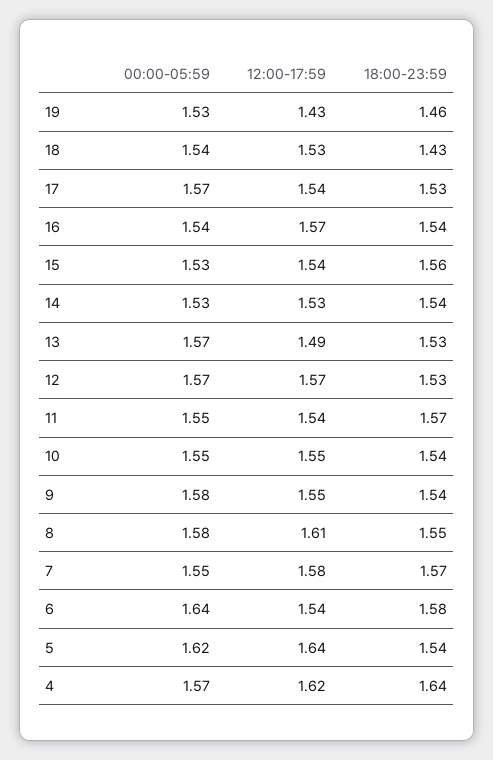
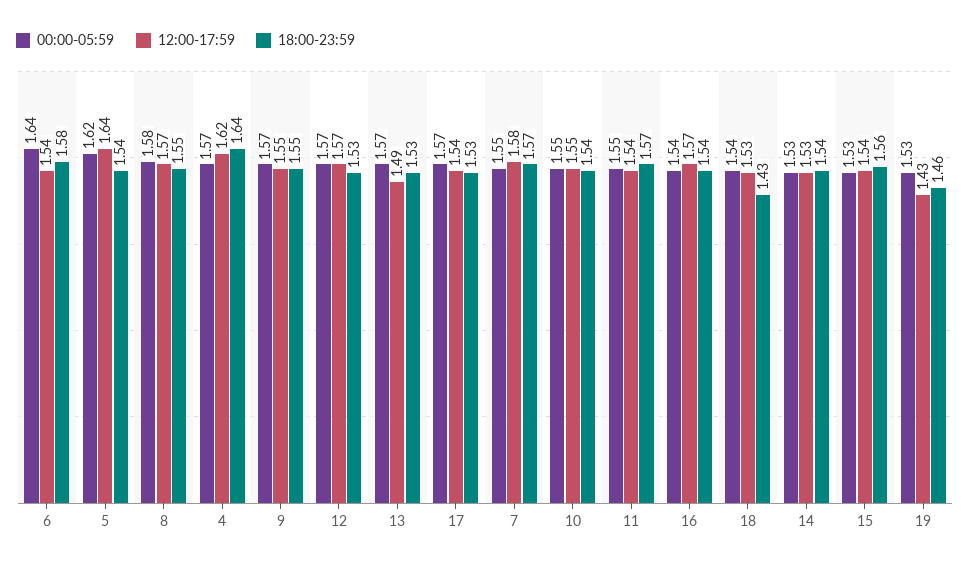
  {
    "00:00-05:59": {
      "19": 1.53,
      "18": 1.54,
      "17": 1.57,
      "16": 1.54,
      "15": 1.53,
      "14": 1.53,
      "13": 1.57,
      "12": 1.57,
      "11": 1.55,
      "10": 1.55,
-     "9": 1.58,
+     "9": 1.57,
      "8": 1.58,
      "7": 1.55,
      "6": 1.64,
      "5": 1.62,
      "4": 1.57
    },
    "12:00-17:59": {
      "19": 1.43,
      "18": 1.53,
      "17": 1.54,
      "16": 1.57,
      "15": 1.54,
      "14": 1.53,
      "13": 1.49,
      "12": 1.57,
      "11": 1.54,
      "10": 1.55,
      "9": 1.55,
-     "8": 1.61,
+     "8": 1.57,
      "7": 1.58,
      "6": 1.54,
      "5": 1.64,
      "4": 1.62
    },
    "18:00-23:59": {
      "19": 1.46,
      "18": 1.43,
      "17": 1.53,
      "16": 1.54,
      "15": 1.56,
      "14": 1.54,
      "13": 1.53,
      "12": 1.53,
      "11": 1.57,
      "10": 1.54,
-     "9": 1.54,
+     "9": 1.55,
      "8": 1.55,
      "7": 1.57,
      "6": 1.58,
      "5": 1.54,
      "4": 1.64
    }
  }

